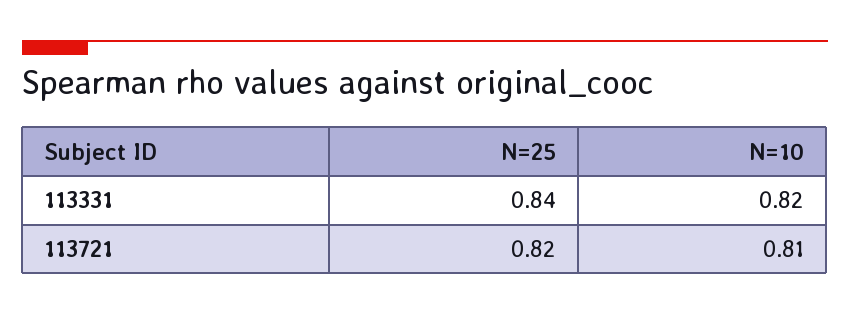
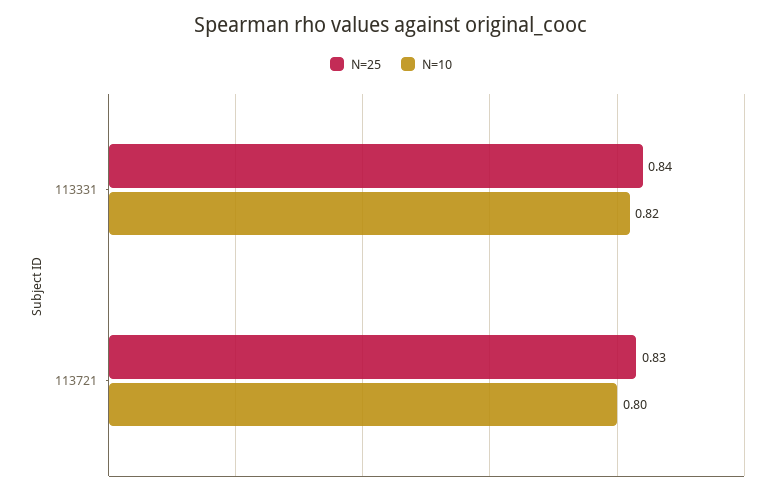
  {
    "N=25": {
      "113331": 0.84,
-     "113721": 0.82
+     "113721": 0.83
    },
    "N=10": {
      "113331": 0.82,
-     "113721": 0.81
+     "113721": 0.8
    }
  }

